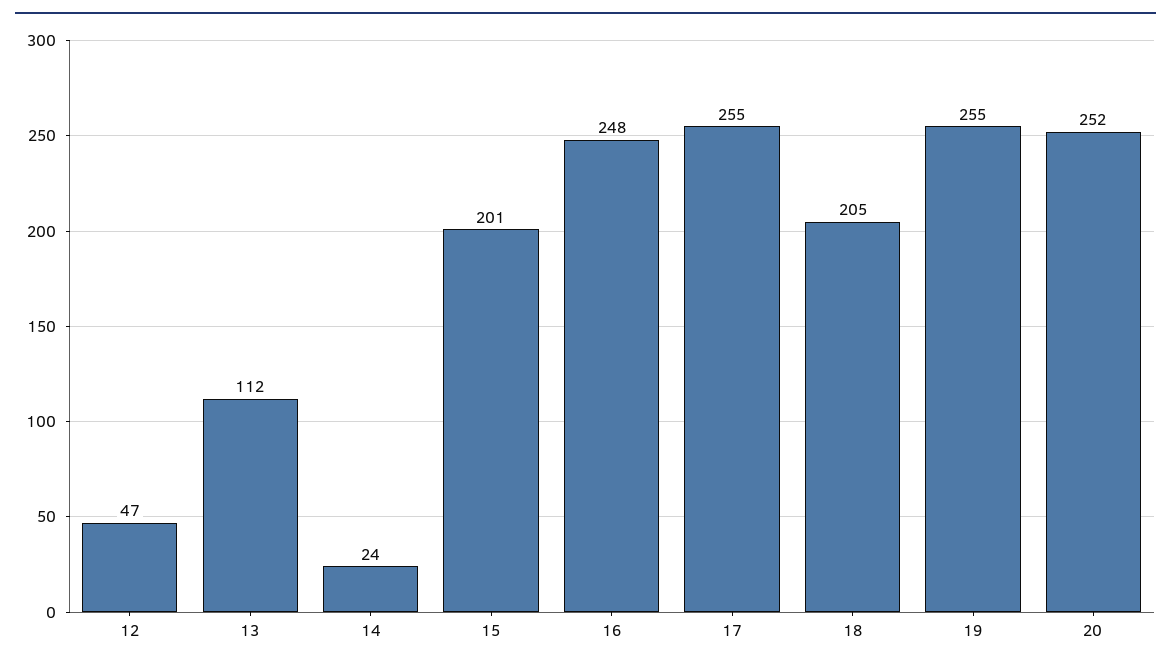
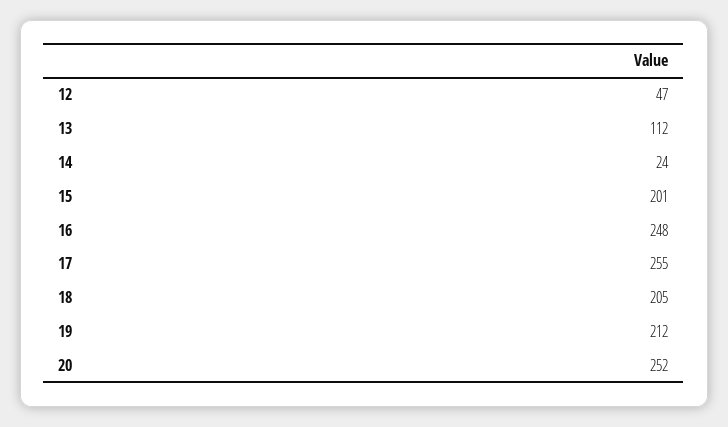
  {
    "12": 47,
    "13": 112,
    "14": 24,
    "15": 201,
    "16": 248,
    "17": 255,
    "18": 205,
-   "19": 255,
+   "19": 212,
    "20": 252
  }

